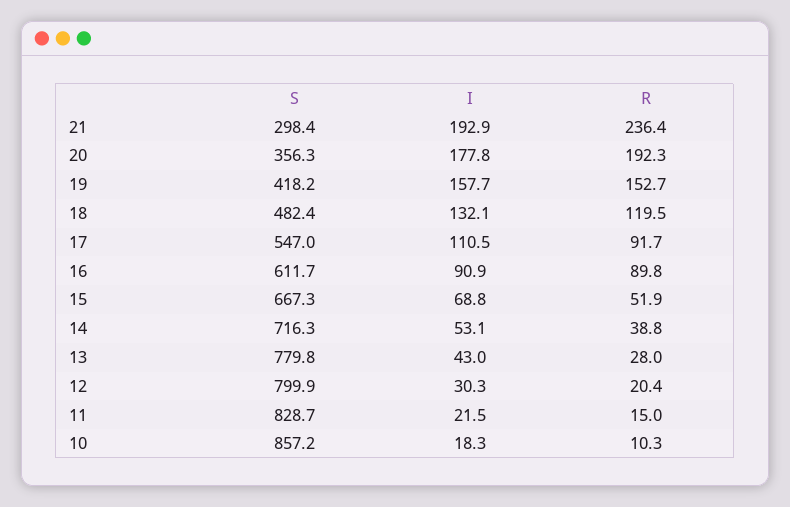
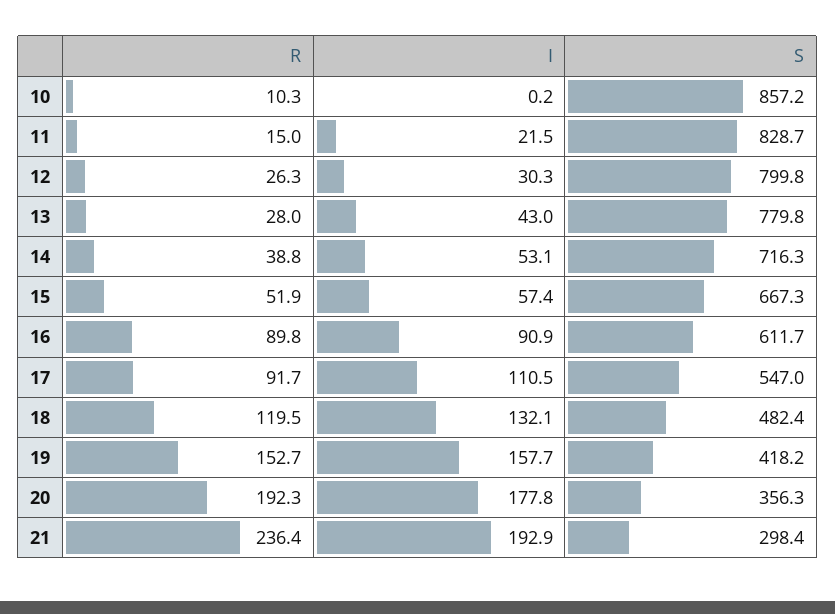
  {
    "S": {
      "21": 298.4,
      "20": 356.3,
      "19": 418.2,
      "18": 482.4,
      "17": 547,
      "16": 611.7,
      "15": 667.3,
      "14": 716.3,
      "13": 779.8,
-     "12": 799.9,
+     "12": 799.8,
      "11": 828.7,
      "10": 857.2
    },
    "I": {
      "21": 192.9,
      "20": 177.8,
      "19": 157.7,
      "18": 132.1,
      "17": 110.5,
      "16": 90.9,
-     "15": 68.8,
+     "15": 57.4,
      "14": 53.1,
      "13": 43,
      "12": 30.3,
      "11": 21.5,
-     "10": 18.3
+     "10": 0.2
    },
    "R": {
      "21": 236.4,
      "20": 192.3,
      "19": 152.7,
      "18": 119.5,
      "17": 91.7,
      "16": 89.8,
      "15": 51.9,
      "14": 38.8,
      "13": 28,
-     "12": 20.4,
+     "12": 26.3,
      "11": 15,
      "10": 10.3
    }
  }

